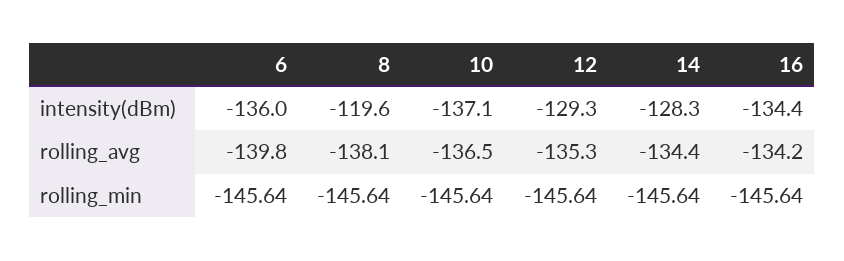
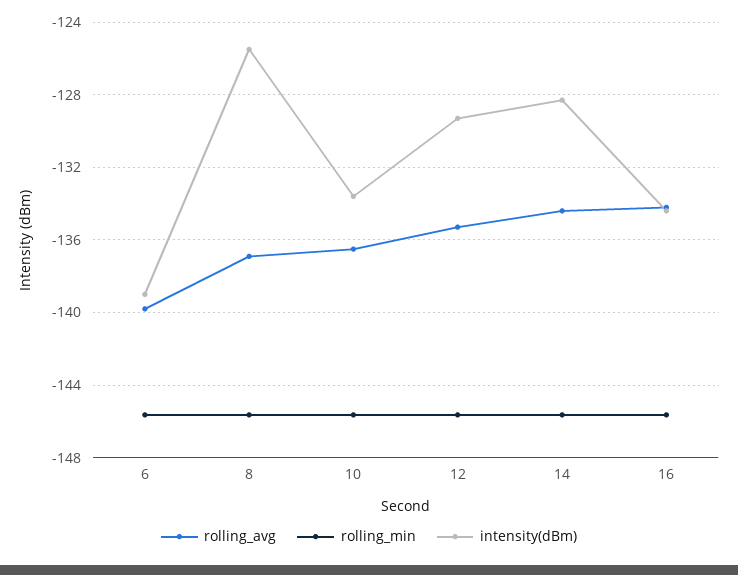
  {
    "intensity(dBm)": {
-     "6": -136,
+     "6": -139,
-     "8": -119.6,
+     "8": -125.5,
-     "10": -137.1,
+     "10": -133.5,
      "12": -129.3,
      "14": -128.3,
      "16": -134.4
    },
    "rolling_avg": {
      "6": -139.8,
-     "8": -138.1,
+     "8": -137,
      "10": -136.5,
      "12": -135.3,
      "14": -134.4,
      "16": -134.2
    },
    "rolling_min": {
      "6": -145.64,
      "8": -145.64,
      "10": -145.64,
      "12": -145.64,
      "14": -145.64,
      "16": -145.64
    }
  }

